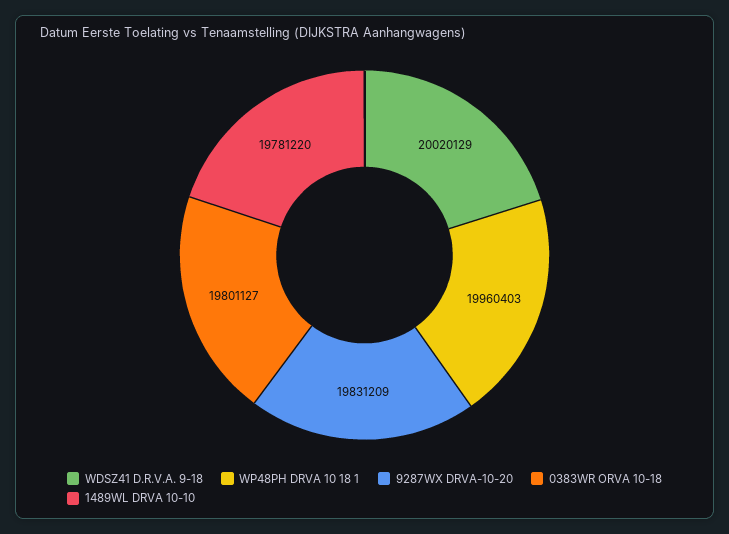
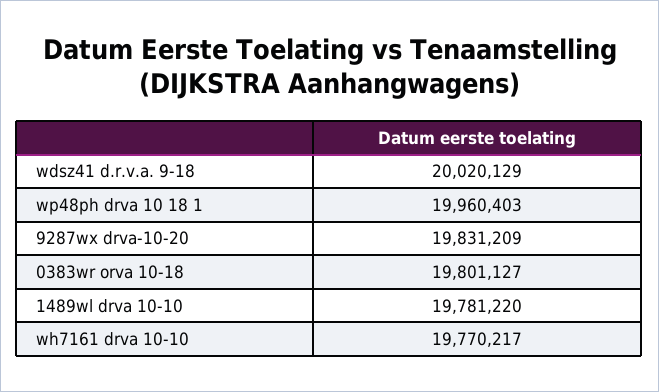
  {
    "WDSZ41 D.R.V.A. 9-18": 20020129,
    "WP48PH DRVA 10 18 1": 19960403,
    "9287WX DRVA-10-20": 19831209,
    "0383WR ORVA 10-18": 19801127,
-   "1489WL DRVA 10-10": 19781220
+   "1489WL DRVA 10-10": 19781220,
+   "wh7161 drva 10-10": 19770217
  }

